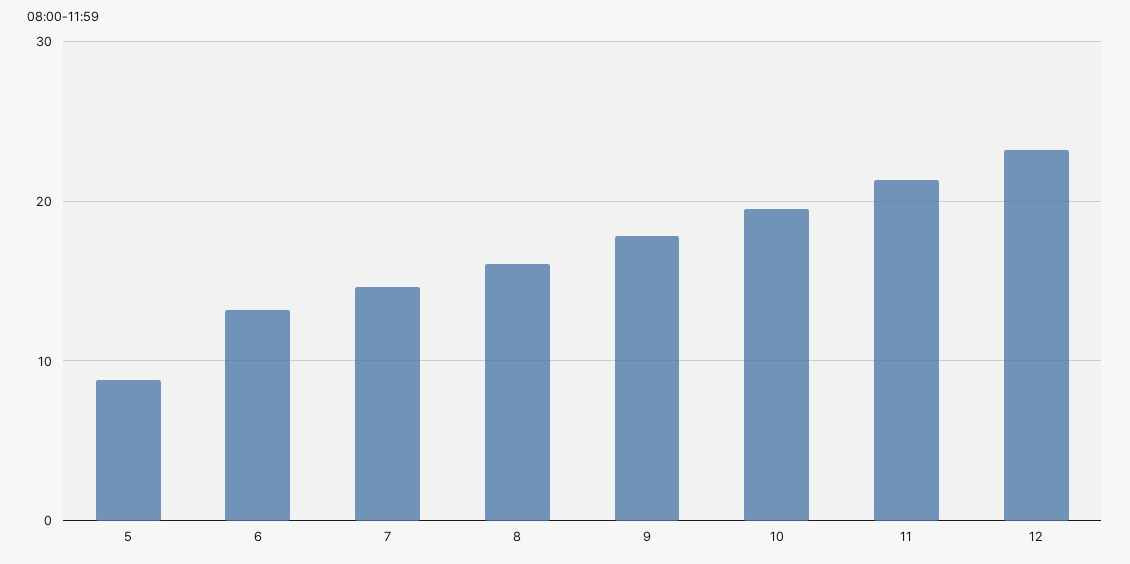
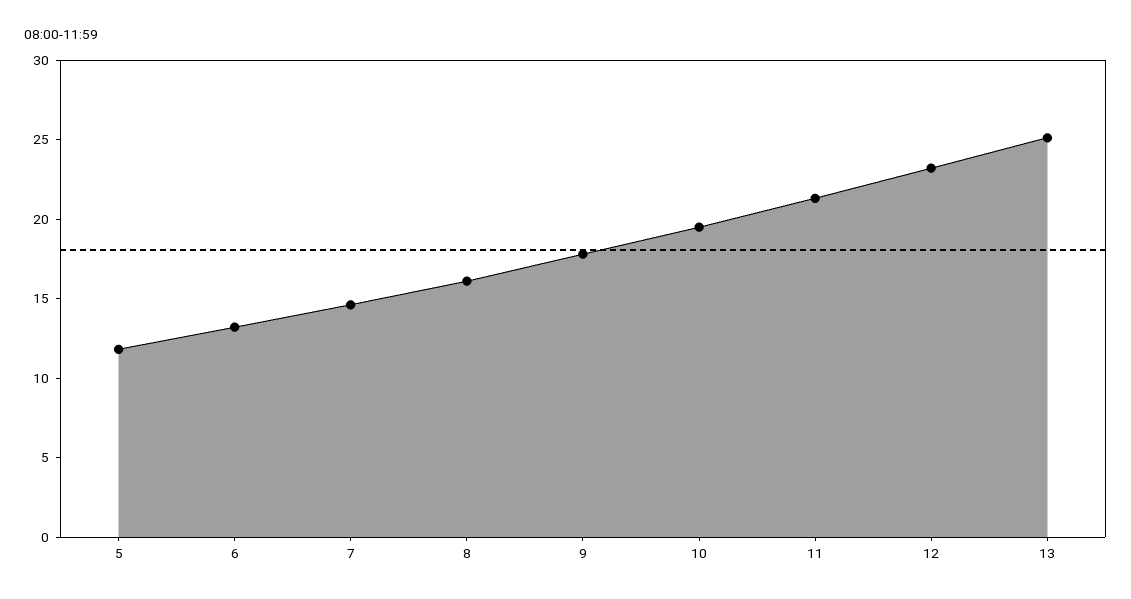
  {
-   "5": 9,
+   "5": 12,
    "6": 13,
    "7": 15,
    "8": 16,
    "9": 18,
    "10": 20,
    "11": 21,
-   "12": 23
+   "12": 23,
+   "13": 25
  }

